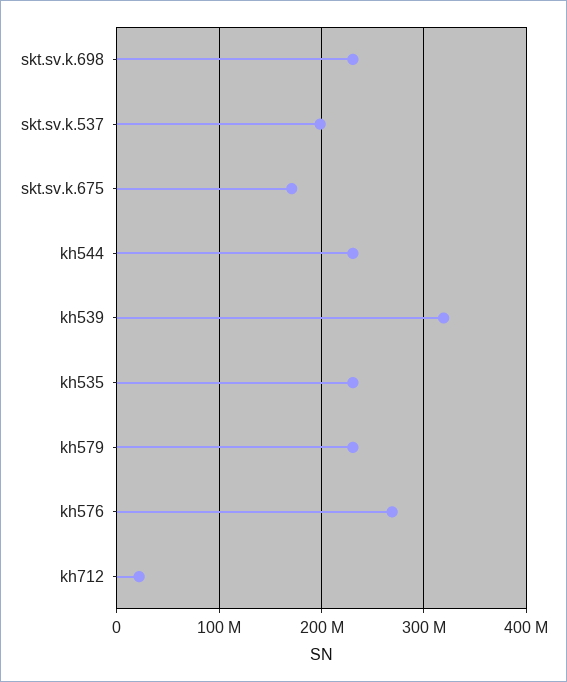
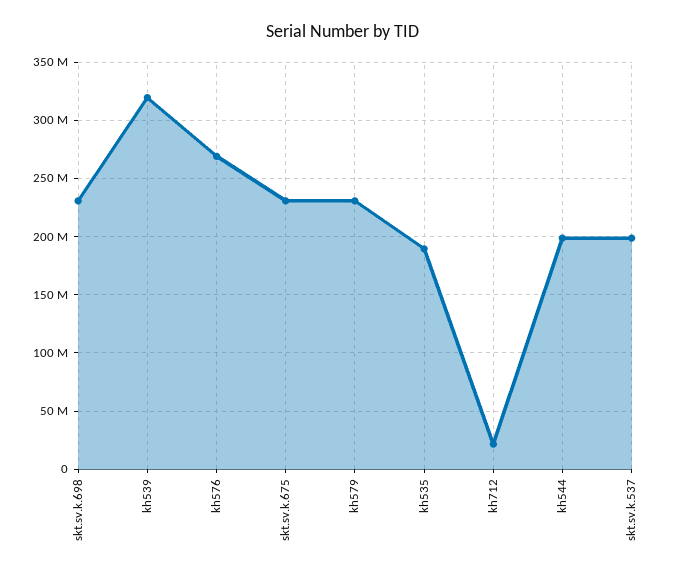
  {
    "skt.sv.k.698": 230000000,
    "skt.sv.k.537": 200000000,
-   "skt.sv.k.675": 170000000,
+   "skt.sv.k.675": 230000000,
-   "kh544": 230000000,
+   "kh544": 200000000,
    "kh539": 320000000,
-   "kh535": 230000000,
+   "kh535": 190000000,
    "kh579": 230000000,
    "kh576": 270000000,
    "kh712": 20000000
  }

